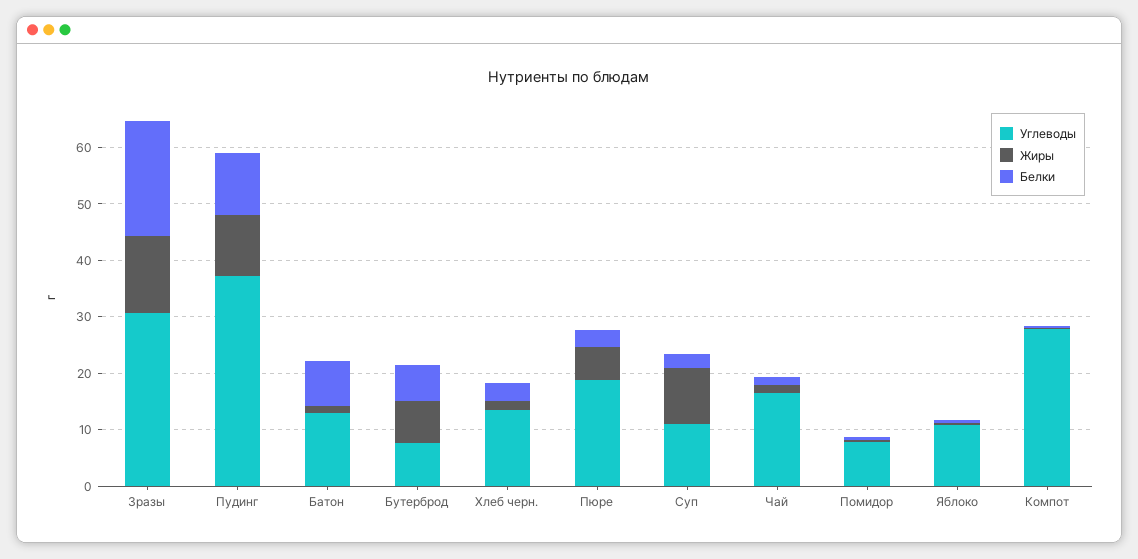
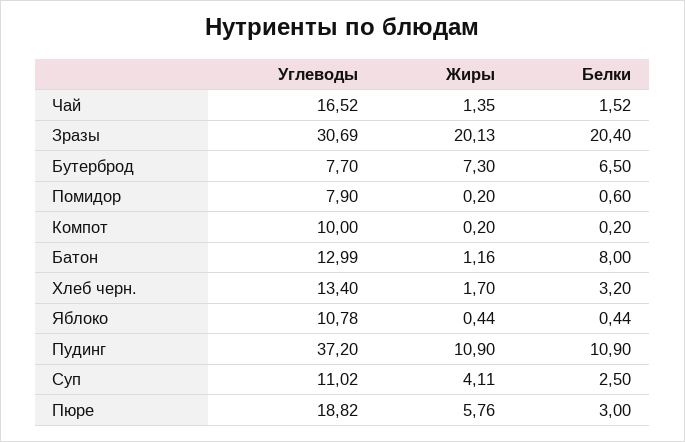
  {
    "Углеводы": {
      "Зразы": 30.69,
      "Пудинг": 37.2,
      "Батон": 12.99,
      "Бутерброд": 7.7,
      "Хлеб черн.": 13.4,
      "Пюре": 18.82,
      "Суп": 11.02,
      "Чай": 16.52,
      "Помидор": 7.9,
      "Яблоко": 10.78,
-     "Компот": 28
+     "Компот": 10
    },
    "Жиры": {
-     "Зразы": 14,
+     "Зразы": 20.13,
      "Пудинг": 10.9,
      "Батон": 1.16,
      "Бутерброд": 7.3,
      "Хлеб черн.": 1.7,
      "Пюре": 5.76,
-     "Суп": 10,
+     "Суп": 4.11,
      "Чай": 1.35,
      "Помидор": 0.2,
      "Яблоко": 0.44,
      "Компот": 0.2
    },
    "Белки": {
      "Зразы": 20.4,
      "Пудинг": 10.9,
      "Батон": 8,
      "Бутерброд": 6.5,
      "Хлеб черн.": 3.2,
      "Пюре": 3,
      "Суп": 2.5,
      "Чай": 1.52,
      "Помидор": 0.6,
      "Яблоко": 0.44,
      "Компот": 0.2
    }
  }

